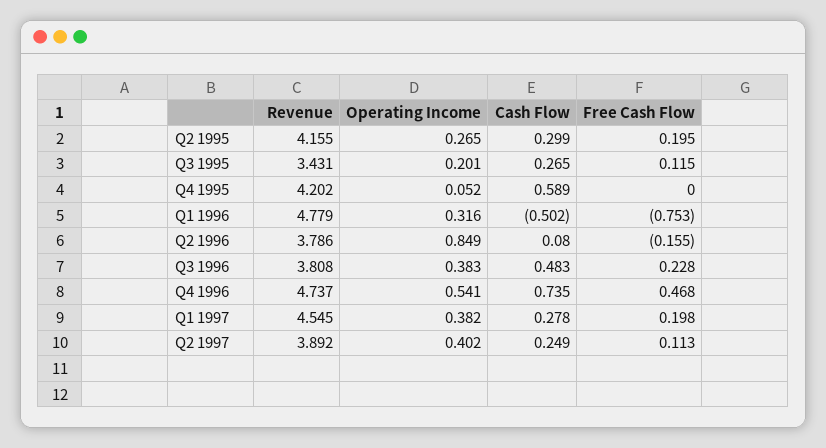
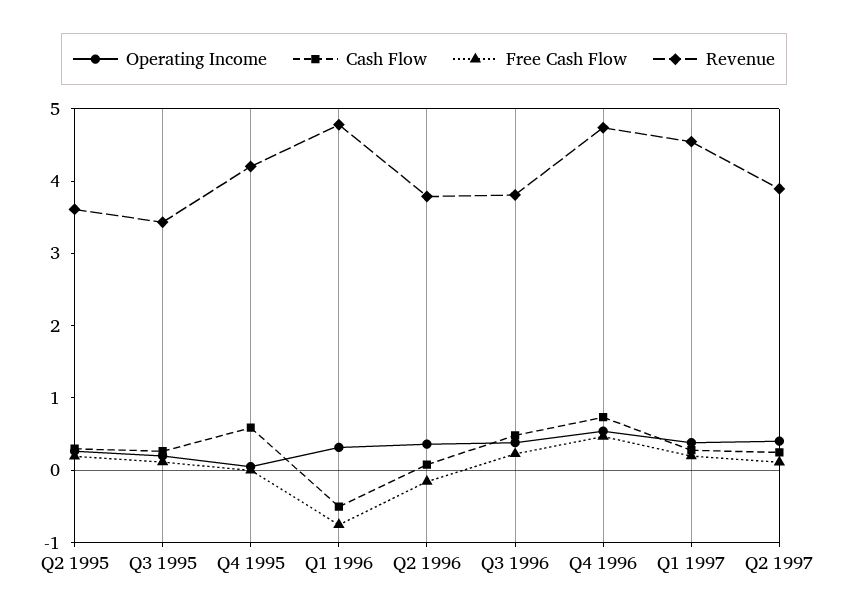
  {
    "Revenue": {
-     "Q2 1995": 4.155,
+     "Q2 1995": 3.6,
      "Q3 1995": 3.431,
      "Q4 1995": 4.202,
      "Q1 1996": 4.779,
      "Q2 1996": 3.786,
      "Q3 1996": 3.808,
      "Q4 1996": 4.737,
      "Q1 1997": 4.545,
      "Q2 1997": 3.892
    },
    "Operating Income": {
      "Q2 1995": 0.265,
      "Q3 1995": 0.201,
      "Q4 1995": 0.052,
      "Q1 1996": 0.316,
-     "Q2 1996": 0.849,
+     "Q2 1996": 0.4,
      "Q3 1996": 0.383,
      "Q4 1996": 0.541,
      "Q1 1997": 0.382,
      "Q2 1997": 0.402
    },
    "Cash Flow": {
      "Q2 1995": 0.299,
      "Q3 1995": 0.265,
      "Q4 1995": 0.589,
      "Q1 1996": -0.502,
      "Q2 1996": 0.08,
      "Q3 1996": 0.483,
      "Q4 1996": 0.735,
      "Q1 1997": 0.278,
      "Q2 1997": 0.249
    },
    "Free Cash Flow": {
      "Q2 1995": 0.195,
      "Q3 1995": 0.115,
      "Q4 1995": 0,
      "Q1 1996": -0.753,
      "Q2 1996": -0.155,
      "Q3 1996": 0.228,
      "Q4 1996": 0.468,
      "Q1 1997": 0.198,
      "Q2 1997": 0.113
    }
  }

